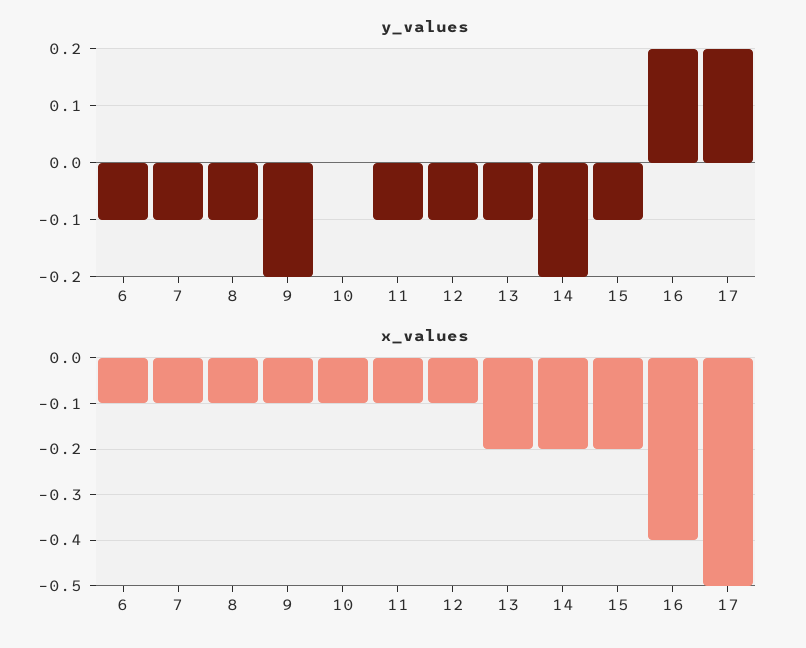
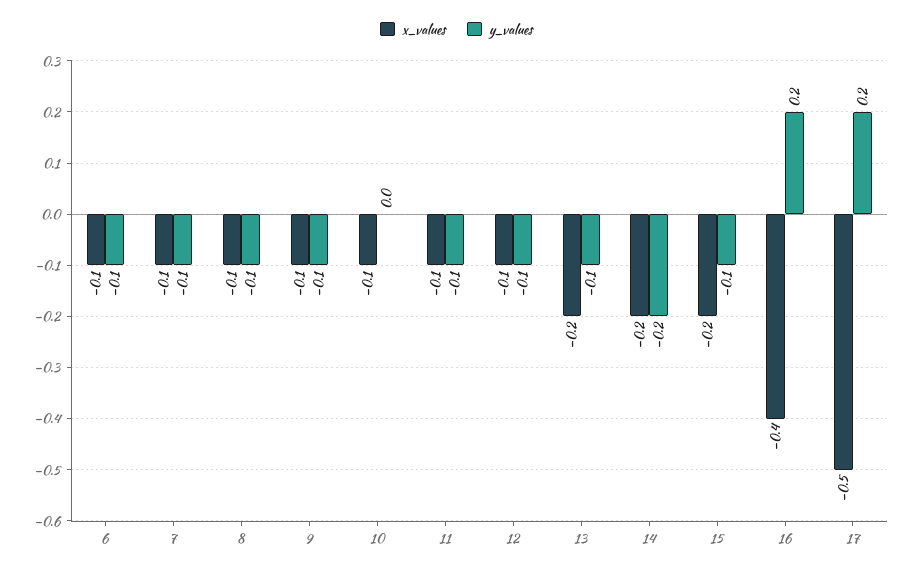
  {
    "y_values": {
      "6": -0.1,
      "7": -0.1,
      "8": -0.1,
-     "9": -0.2,
+     "9": -0.1,
      "10": 0,
      "11": -0.1,
      "12": -0.1,
      "13": -0.1,
      "14": -0.2,
      "15": -0.1,
      "16": 0.2,
      "17": 0.2
    },
    "x_values": {
      "6": -0.1,
      "7": -0.1,
      "8": -0.1,
      "9": -0.1,
      "10": -0.1,
      "11": -0.1,
      "12": -0.1,
      "13": -0.2,
      "14": -0.2,
      "15": -0.2,
      "16": -0.4,
      "17": -0.5
    }
  }

